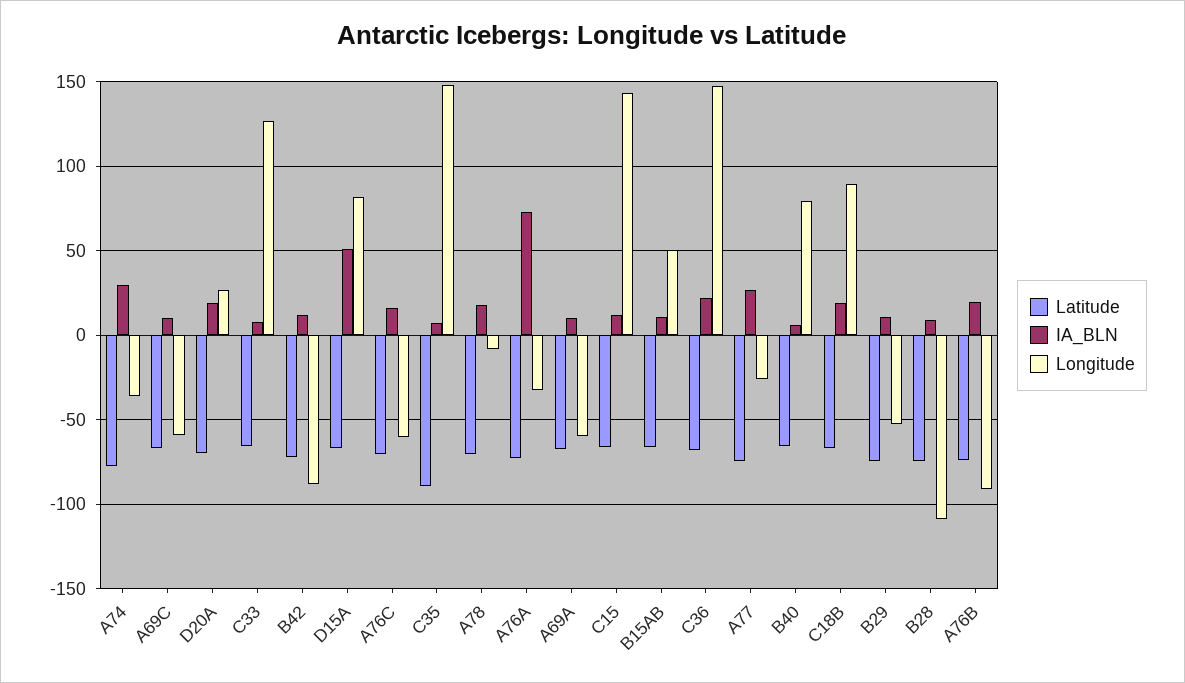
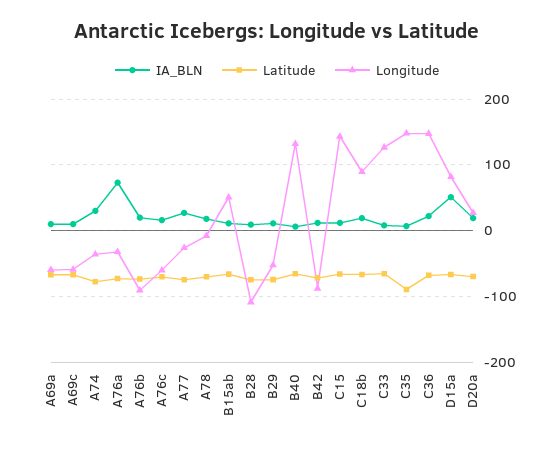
  {
    "Latitude": {
      "A74": -80,
      "A69C": -65,
      "D20A": -70,
      "C33": -65,
      "B42": -70,
      "D15A": -65,
      "A76C": -70,
      "C35": -90,
      "A78": -70,
      "A76A": -75,
      "A69A": -65,
      "C15": -65,
      "B15AB": -65,
      "C36": -70,
      "A77": -75,
      "B40": -65,
      "C18B": -65,
      "B29": -75,
      "B28": -75,
      "A76B": -75
    },
    "IA_BLN": {
      "A74": 30,
      "A69C": 10,
      "D20A": 20,
      "C33": 10,
      "B42": 10,
      "D15A": 50,
      "A76C": 15,
      "C35": 5,
      "A78": 20,
      "A76A": 75,
      "A69A": 10,
      "C15": 10,
      "B15AB": 10,
      "C36": 20,
      "A77": 25,
      "B40": 5,
      "C18B": 20,
      "B29": 10,
      "B28": 10,
      "A76B": 20
    },
    "Longitude": {
      "A74": -35,
      "A69C": -60,
      "D20A": 25,
      "C33": 125,
      "B42": -90,
      "D15A": 80,
      "A76C": -60,
      "C35": 150,
      "A78": -10,
      "A76A": -30,
      "A69A": -60,
      "C15": 145,
      "B15AB": 50,
      "C36": 145,
      "A77": -25,
-     "B40": 80,
+     "B40": 130,
      "C18B": 90,
      "B29": -50,
      "B28": -110,
      "A76B": -90
    }
  }

